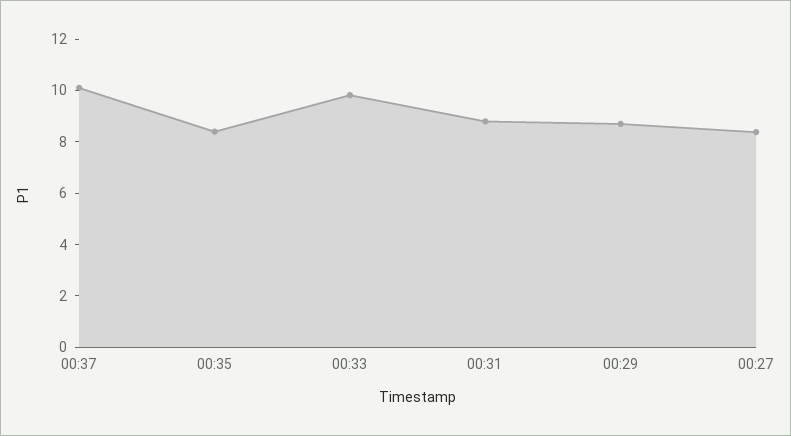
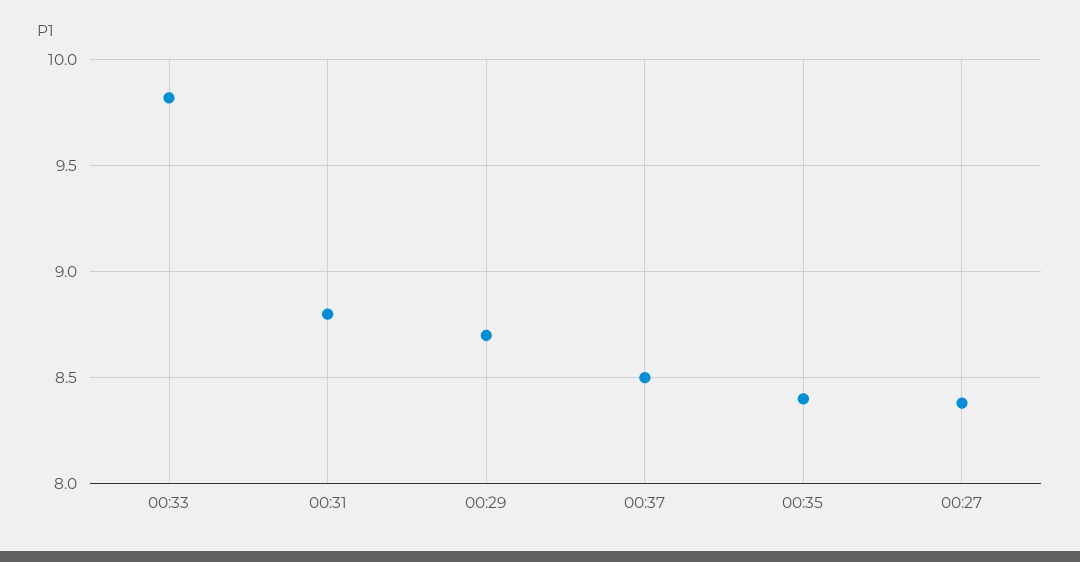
  {
-   "00:37": 10,
+   "00:37": 8.5,
    "00:35": 8.4,
    "00:33": 9.8,
    "00:31": 8.8,
    "00:29": 8.7,
    "00:27": 8.4
  }

